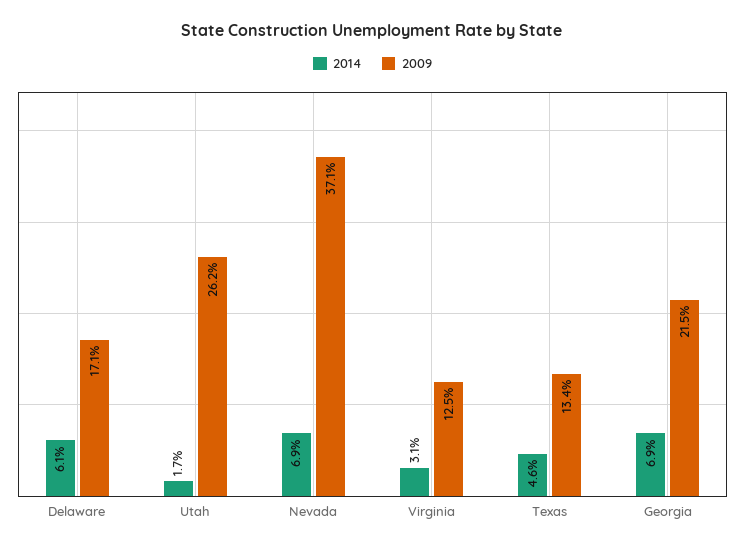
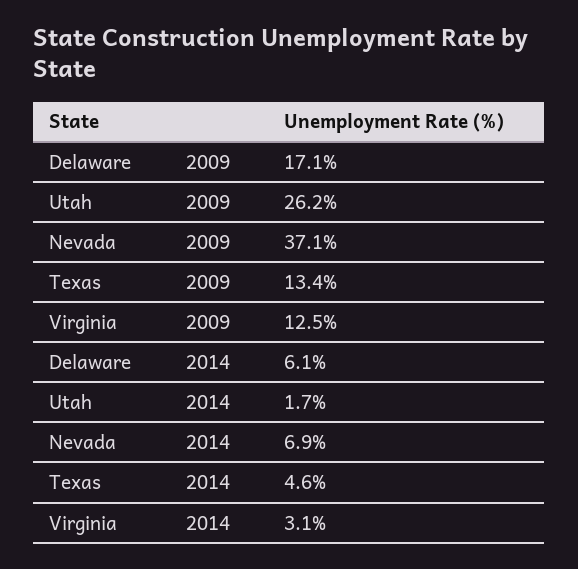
  {
    "2014": {
      "Delaware": 6.1,
      "Utah": 1.7,
      "Nevada": 6.9,
      "Virginia": 3.1,
-     "Texas": 4.6,
+     "Texas": 4.6
-     "Georgia": 6.9
    },
    "2009": {
      "Delaware": 17.1,
      "Utah": 26.2,
      "Nevada": 37.1,
      "Virginia": 12.5,
-     "Texas": 13.4,
+     "Texas": 13.4
-     "Georgia": 21.5
    }
  }

